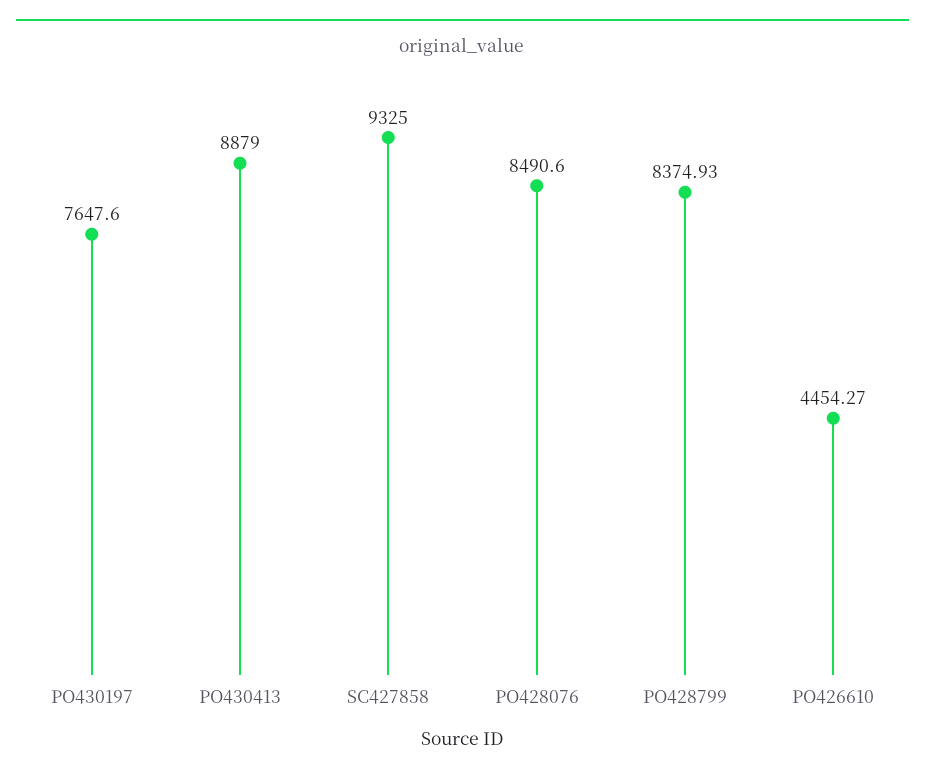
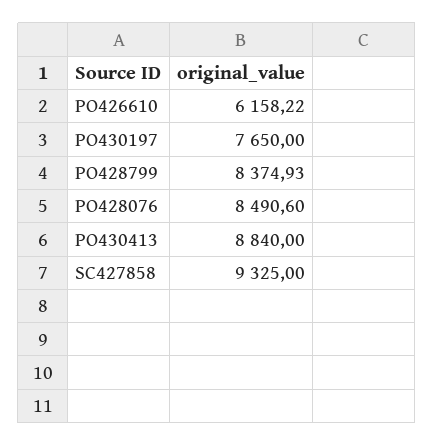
  {
-   "PO430197": 7647.6,
+   "PO430197": 7650,
-   "PO430413": 8879,
+   "PO430413": 8840,
    "SC427858": 9325,
    "PO428076": 8490.6,
    "PO428799": 8374.93,
-   "PO426610": 4454.27
+   "PO426610": 6158.22
  }

